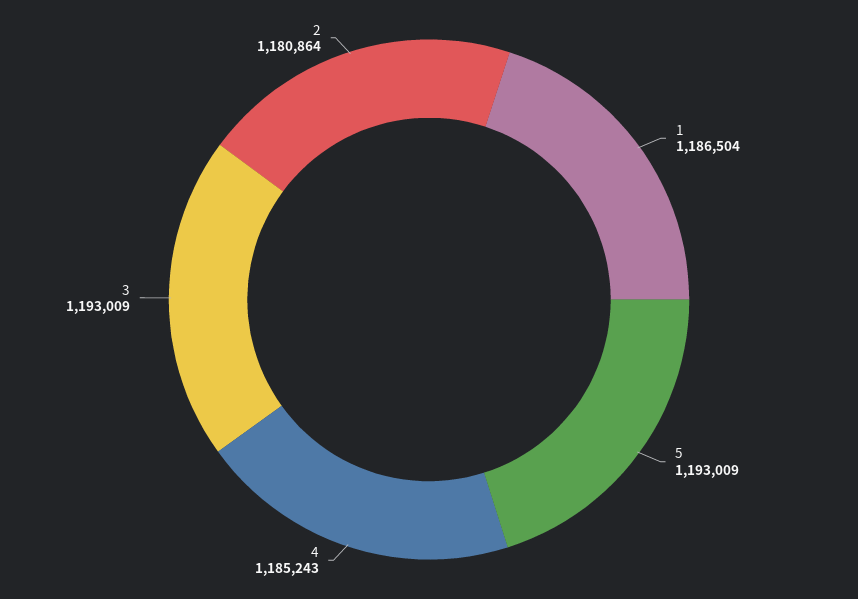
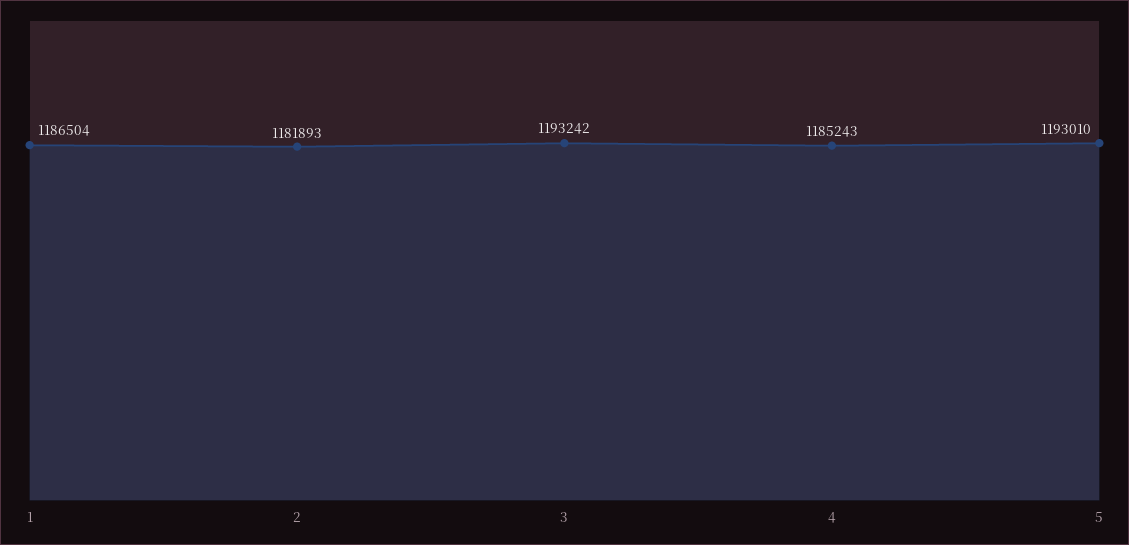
  {
    "1": 1186504,
-   "5": 1193009,
+   "5": 1193010,
    "4": 1185243,
-   "3": 1193009,
+   "3": 1193242,
-   "2": 1180864
+   "2": 1181893
  }

